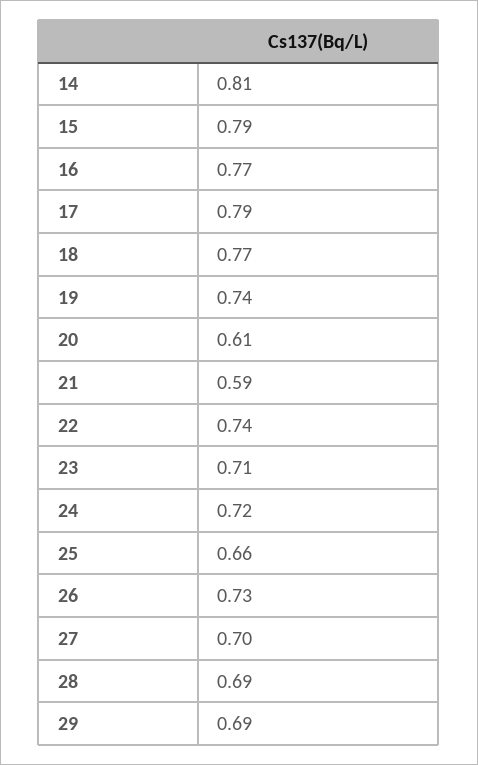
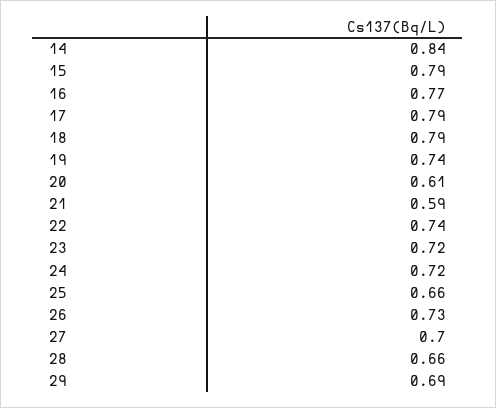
  {
-   "14": 0.81,
+   "14": 0.84,
    "15": 0.79,
    "16": 0.77,
    "17": 0.79,
-   "18": 0.77,
+   "18": 0.79,
    "19": 0.74,
    "20": 0.61,
    "21": 0.59,
    "22": 0.74,
-   "23": 0.71,
+   "23": 0.72,
    "24": 0.72,
    "25": 0.66,
    "26": 0.73,
    "27": 0.7,
-   "28": 0.69,
+   "28": 0.66,
    "29": 0.69
  }

